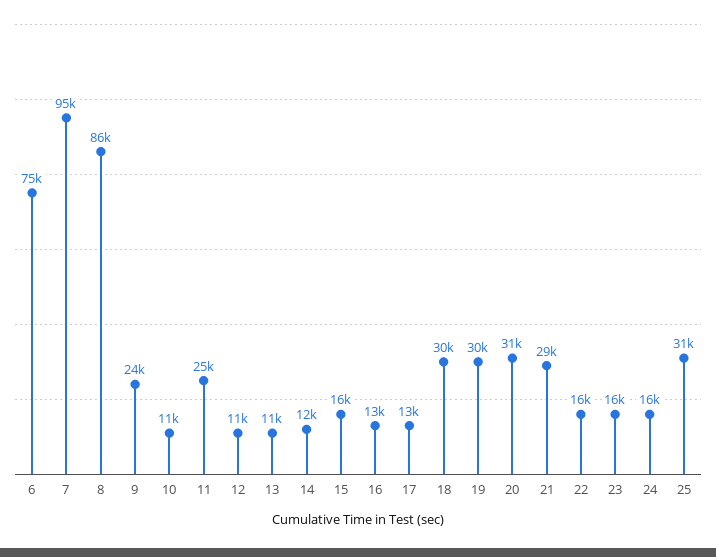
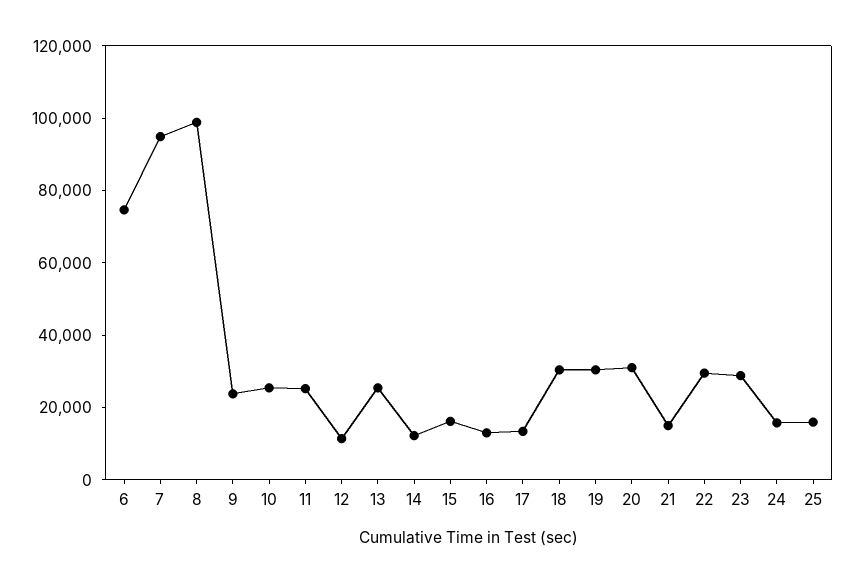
  {
    "6": 75000,
    "7": 95000,
-   "8": 86000,
+   "8": 100000,
    "9": 24000,
-   "10": 11000,
+   "10": 25000,
    "11": 25000,
    "12": 11000,
-   "13": 11000,
+   "13": 25000,
    "14": 12000,
    "15": 16000,
    "16": 13000,
    "17": 13000,
    "18": 30000,
    "19": 30000,
    "20": 31000,
-   "21": 29000,
+   "21": 15000,
-   "22": 16000,
+   "22": 30000,
-   "23": 16000,
+   "23": 30000,
    "24": 16000,
-   "25": 31000
+   "25": 15000
  }

